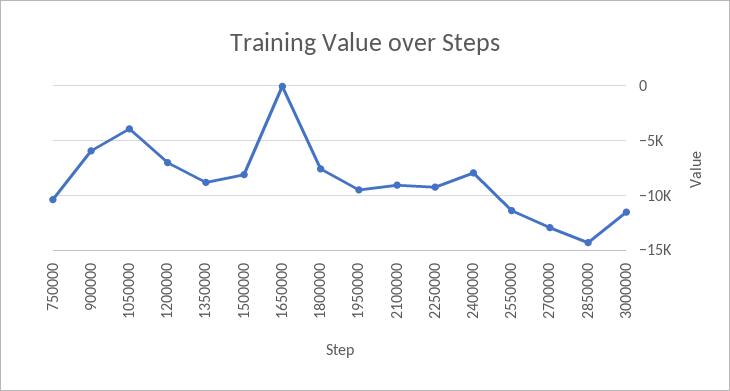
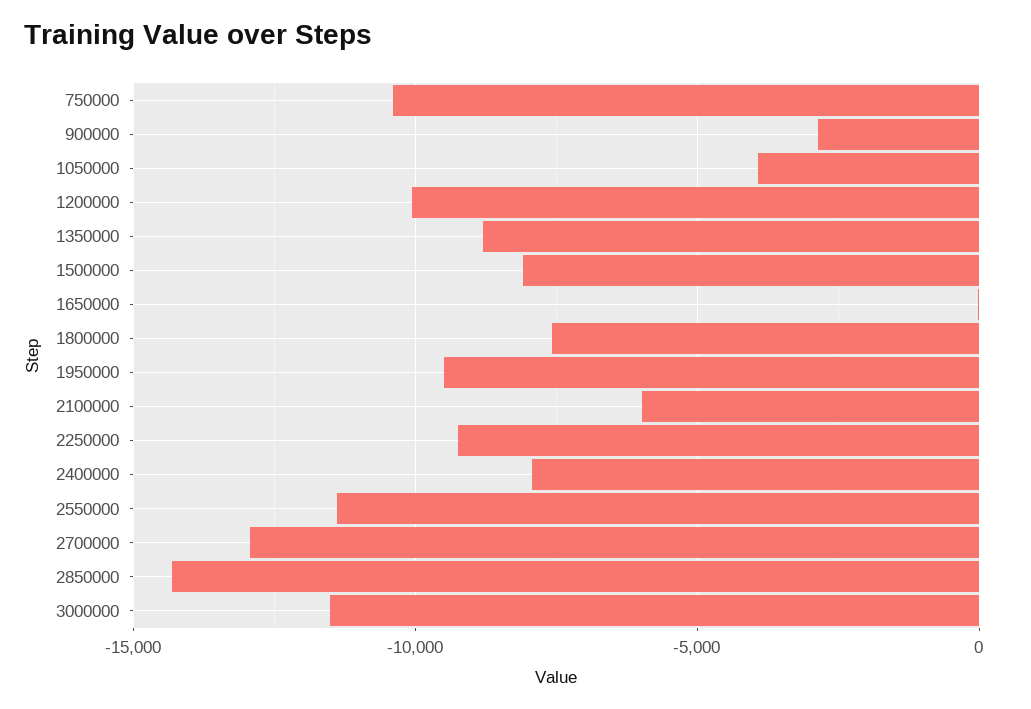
  {
    "750000": -10500,
-   "900000": -6000,
+   "900000": -3000,
    "1050000": -4000,
-   "1200000": -7000,
+   "1200000": -10000,
    "1350000": -9000,
    "1500000": -8000,
    "1650000": 0,
    "1800000": -7500,
    "1950000": -9500,
-   "2100000": -9000,
+   "2100000": -6000,
    "2250000": -9000,
    "2400000": -8000,
    "2550000": -11500,
    "2700000": -13000,
    "2850000": -14500,
    "3000000": -11500
  }

